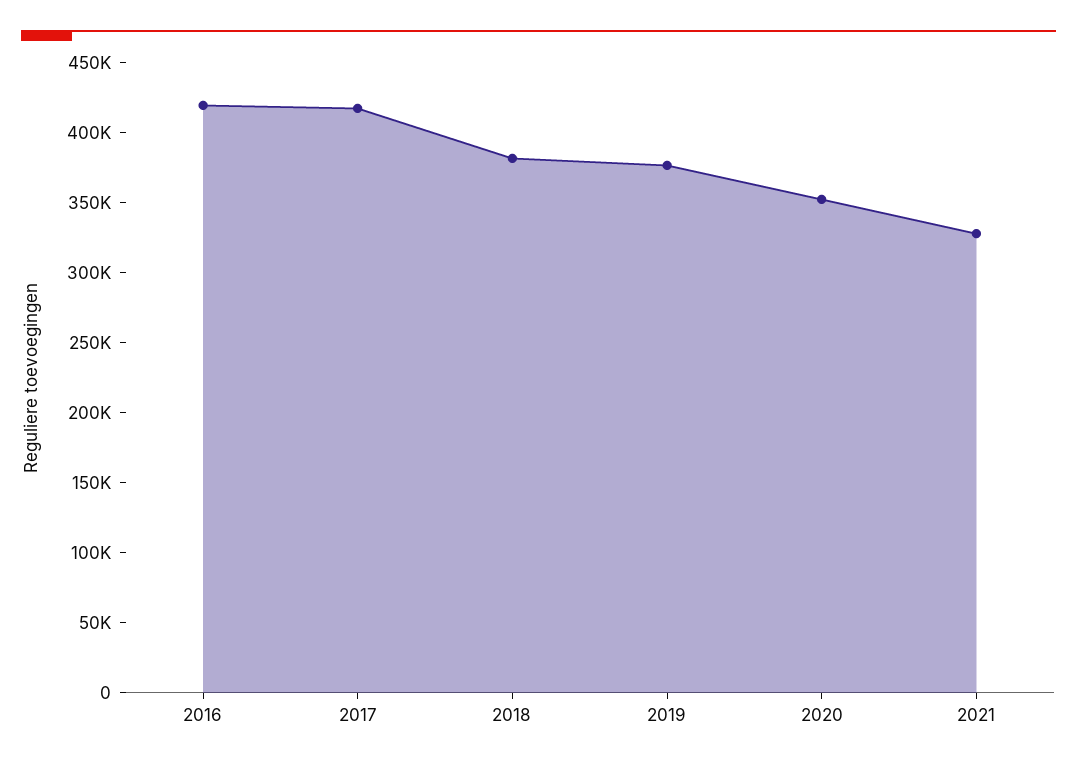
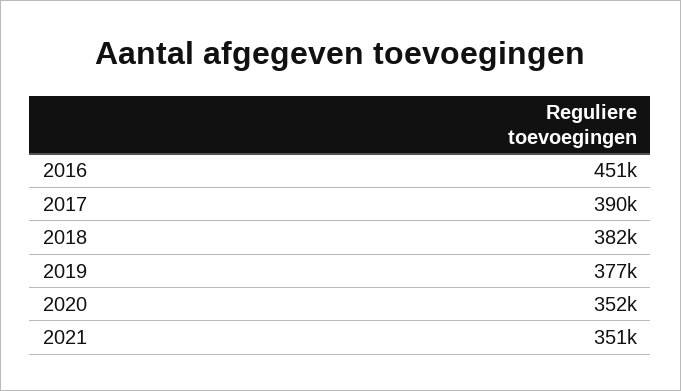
  {
-   "2016": 420000,
+   "2016": 451000,
-   "2017": 420000,
+   "2017": 390000,
    "2018": 382000,
    "2019": 377000,
    "2020": 352000,
-   "2021": 330000
+   "2021": 351000
  }

